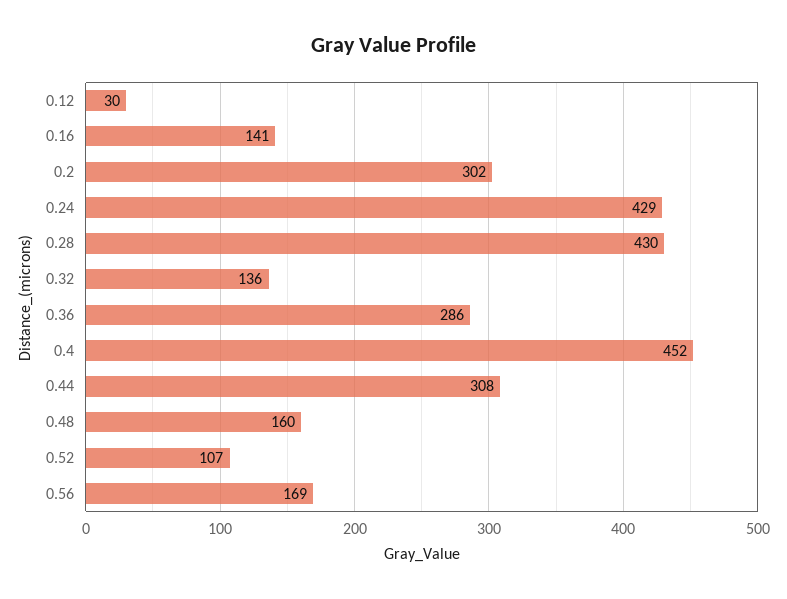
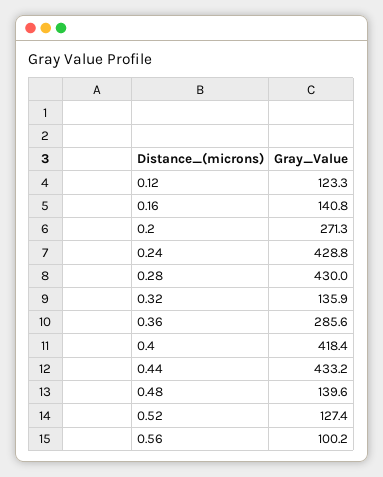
  {
-   "0.12": 30,
+   "0.12": 123.3,
    "0.16": 140.8,
-   "0.2": 302,
+   "0.2": 271.3,
    "0.24": 428.8,
    "0.28": 430,
    "0.32": 135.9,
    "0.36": 285.6,
-   "0.4": 452,
+   "0.4": 418.4,
-   "0.44": 308,
+   "0.44": 433.2,
-   "0.48": 160,
+   "0.48": 139.6,
-   "0.52": 107,
+   "0.52": 127.4,
-   "0.56": 169
+   "0.56": 100.2
  }

